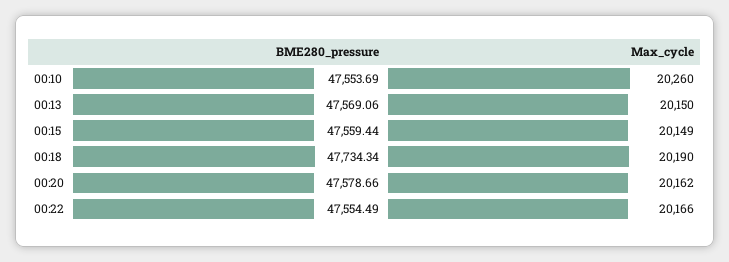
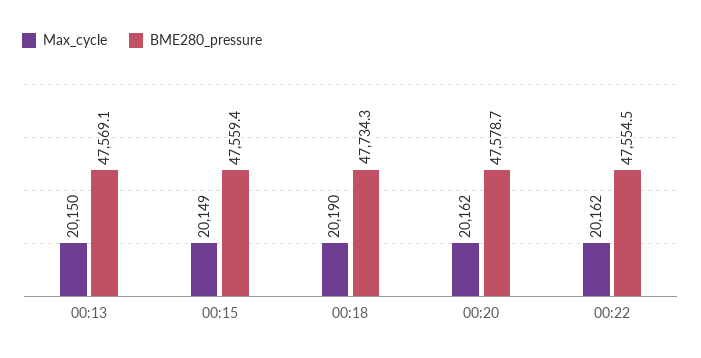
  {
    "BME280_pressure": {
-     "00:10": 47553.69,
      "00:13": 47569.06,
      "00:15": 47559.44,
      "00:18": 47734.34,
      "00:20": 47578.66,
      "00:22": 47554.49
    },
    "Max_cycle": {
-     "00:10": 20260,
      "00:13": 20150,
      "00:15": 20149,
      "00:18": 20190,
      "00:20": 20162,
-     "00:22": 20166
+     "00:22": 20162
    }
  }

